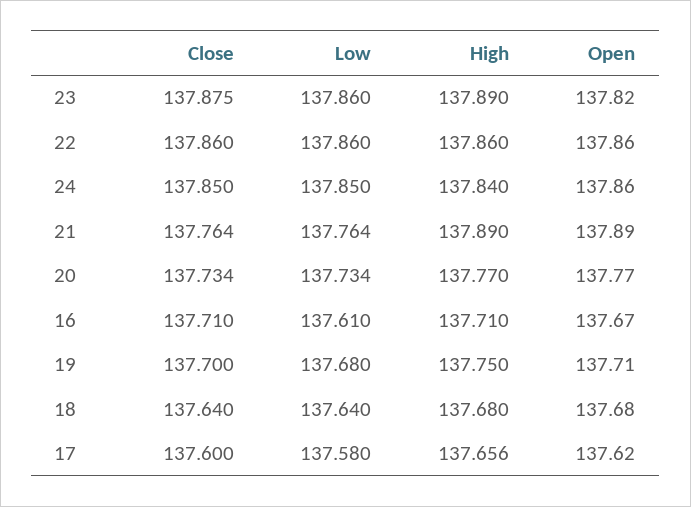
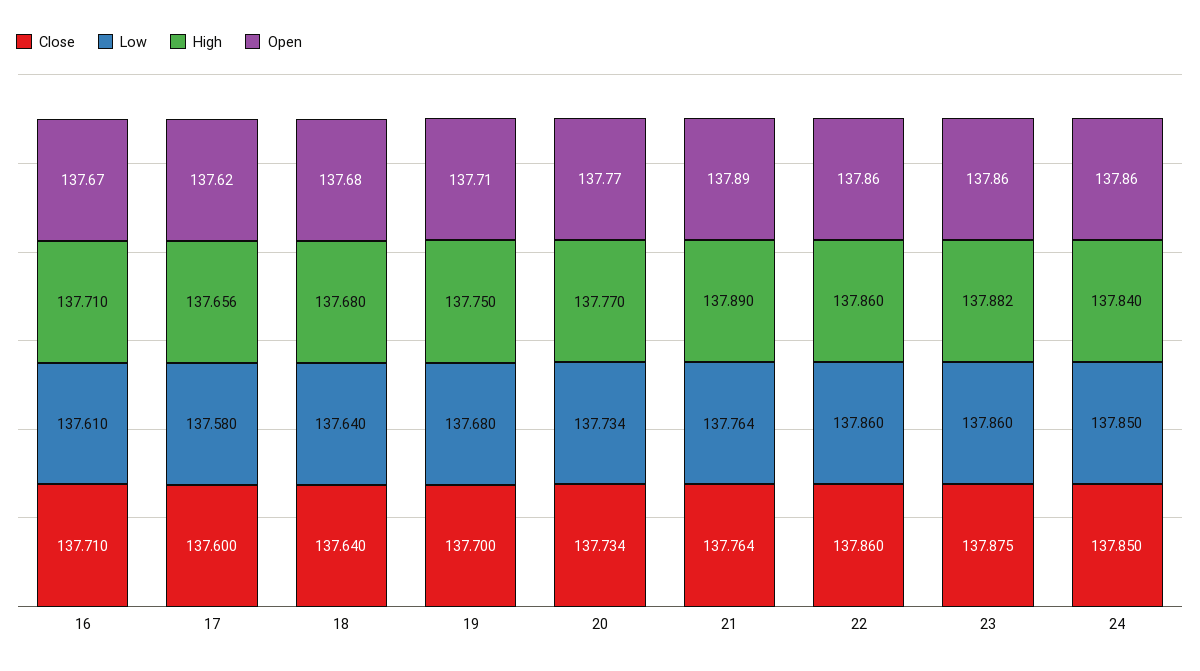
  {
    "Close": {
      "23": 137.875,
      "22": 137.86,
      "24": 137.85,
      "21": 137.764,
      "20": 137.734,
      "16": 137.71,
      "19": 137.7,
      "18": 137.64,
      "17": 137.6
    },
    "Low": {
      "23": 137.86,
      "22": 137.86,
      "24": 137.85,
      "21": 137.764,
      "20": 137.734,
      "16": 137.61,
      "19": 137.68,
      "18": 137.64,
      "17": 137.58
    },
    "High": {
-     "23": 137.89,
+     "23": 137.882,
      "22": 137.86,
      "24": 137.84,
      "21": 137.89,
      "20": 137.77,
      "16": 137.71,
      "19": 137.75,
      "18": 137.68,
      "17": 137.656
    },
    "Open": {
-     "23": 137.82,
+     "23": 137.86,
      "22": 137.86,
      "24": 137.86,
      "21": 137.89,
      "20": 137.77,
      "16": 137.67,
      "19": 137.71,
      "18": 137.68,
      "17": 137.62
    }
  }

